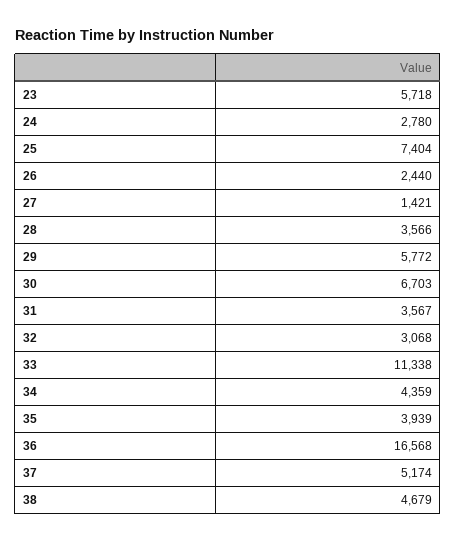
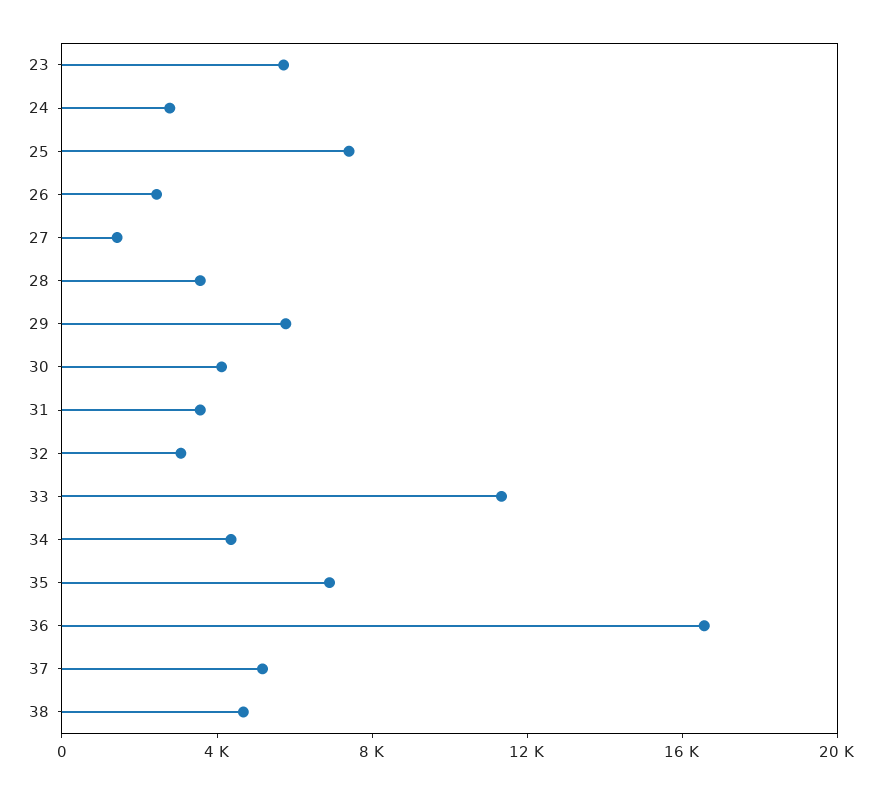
  {
    "23": 5718,
    "24": 2780,
    "25": 7404,
    "26": 2440,
    "27": 1421,
    "28": 3566,
    "29": 5772,
-   "30": 6703,
+   "30": 4000,
    "31": 3567,
    "32": 3068,
    "33": 11338,
    "34": 4359,
-   "35": 3939,
+   "35": 7000,
    "36": 16568,
    "37": 5174,
    "38": 4679
  }

